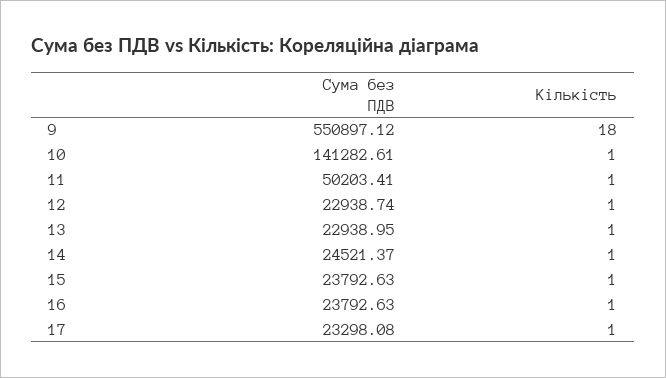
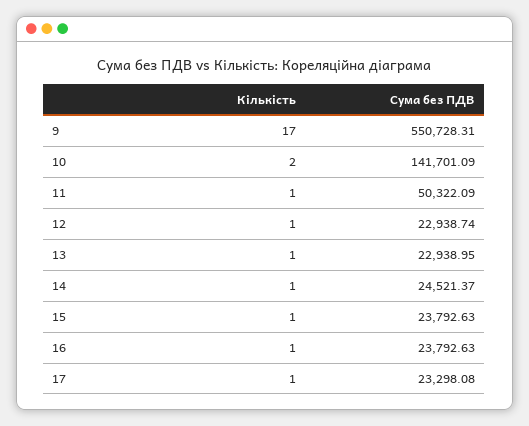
  {
    "Сума без ПДВ": {
-     "9": 550897.12,
+     "9": 550728.31,
-     "10": 141282.61,
+     "10": 141701.09,
-     "11": 50203.41,
+     "11": 50322.09,
      "12": 22938.74,
      "13": 22938.95,
      "14": 24521.37,
      "15": 23792.63,
      "16": 23792.63,
      "17": 23298.08
    },
    "Кількість": {
-     "9": 18,
+     "9": 17,
-     "10": 1,
+     "10": 2,
      "11": 1,
      "12": 1,
      "13": 1,
      "14": 1,
      "15": 1,
      "16": 1,
      "17": 1
    }
  }

